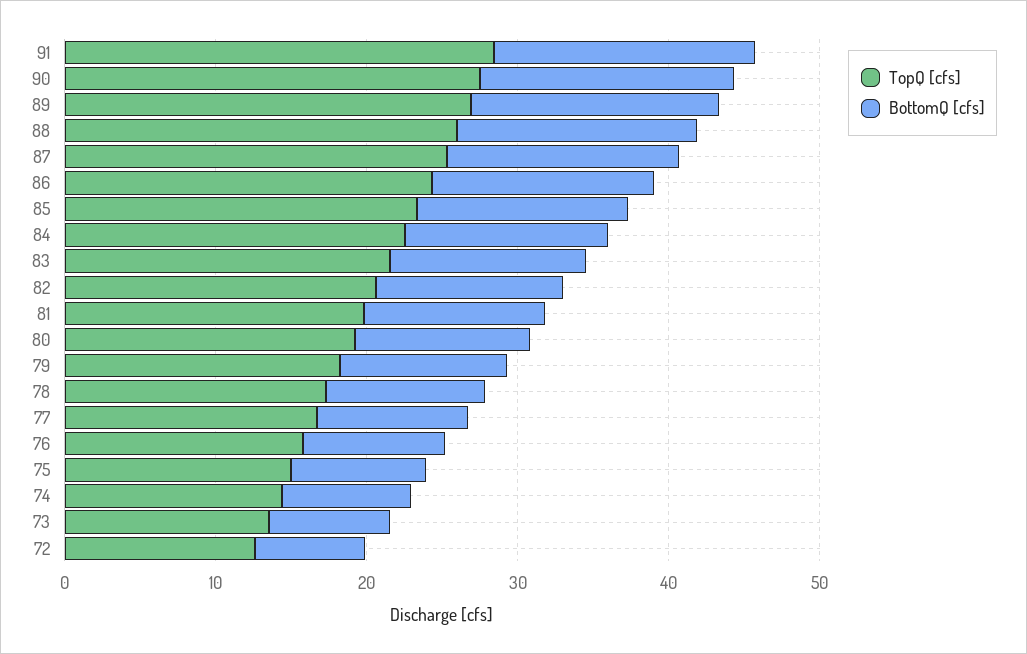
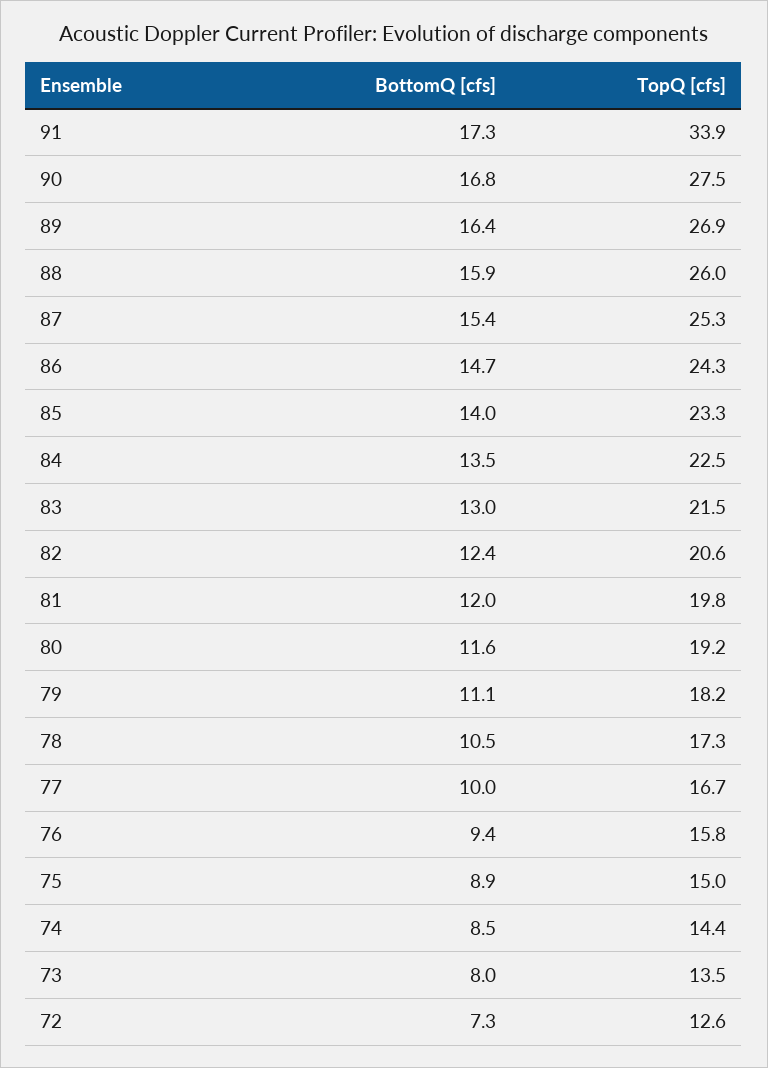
  {
    "TopQ [cfs]": {
-     "91": 28,
+     "91": 33.9,
      "90": 27.5,
      "89": 26.9,
      "88": 26,
      "87": 25.3,
      "86": 24.3,
      "85": 23.3,
      "84": 22.5,
      "83": 21.5,
      "82": 20.6,
      "81": 19.8,
      "80": 19.2,
      "79": 18.2,
      "78": 17.3,
      "77": 16.7,
      "76": 15.8,
      "75": 15,
      "74": 14.4,
      "73": 13.5,
      "72": 12.6
    },
    "BottomQ [cfs]": {
      "91": 17.3,
      "90": 16.8,
      "89": 16.4,
      "88": 15.9,
      "87": 15.4,
      "86": 14.7,
      "85": 14,
      "84": 13.5,
      "83": 13,
      "82": 12.4,
      "81": 12,
      "80": 11.6,
      "79": 11.1,
      "78": 10.5,
      "77": 10,
      "76": 9.4,
      "75": 8.9,
      "74": 8.5,
      "73": 8,
      "72": 7.3
    }
  }

